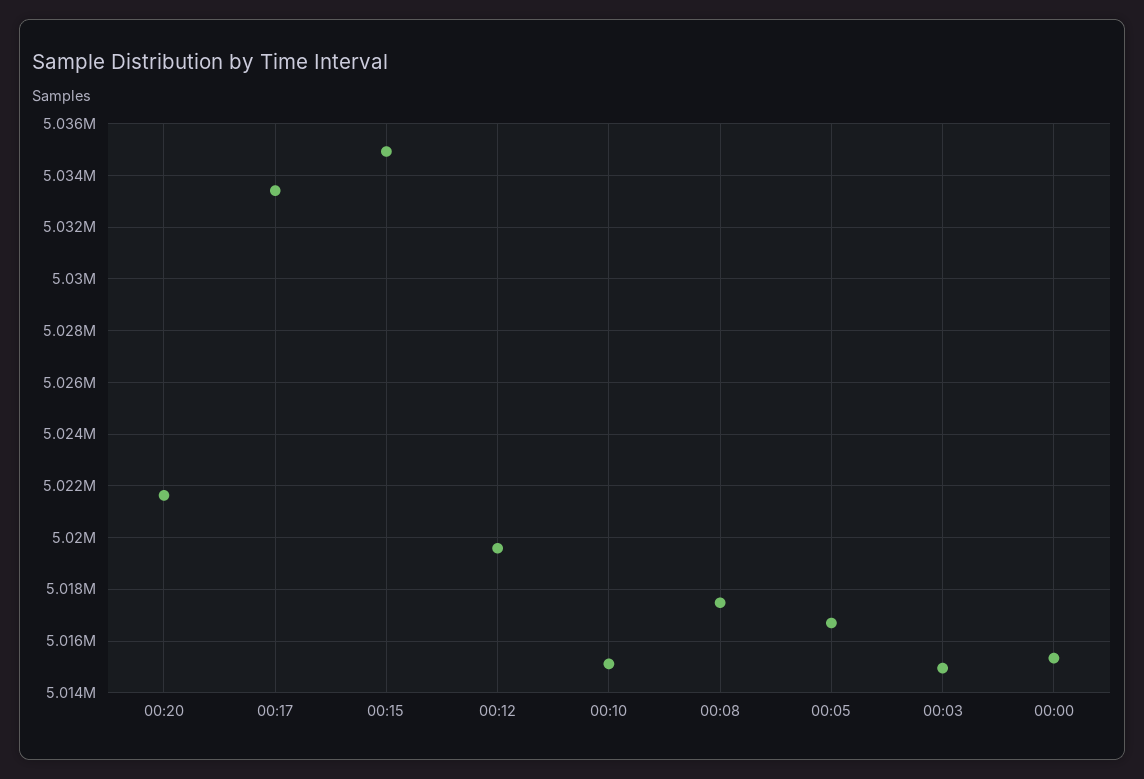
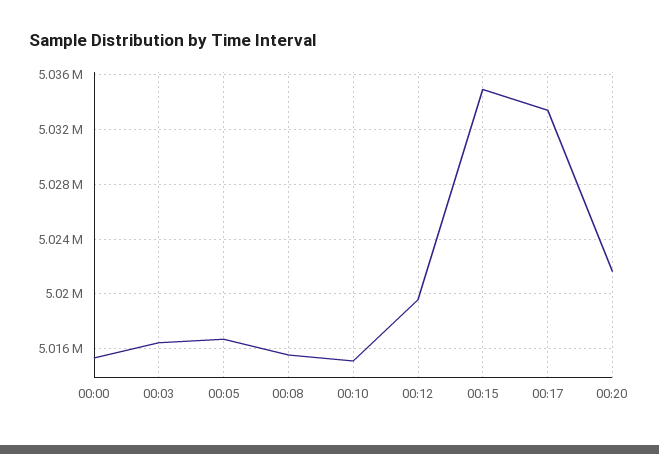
  {
    "00:20": 5021750,
    "00:17": 5033500,
    "00:15": 5035000,
    "00:12": 5019500,
    "00:10": 5015000,
-   "00:08": 5017500,
+   "00:08": 5015500,
    "00:05": 5016750,
-   "00:03": 5015000,
+   "00:03": 5016500,
    "00:00": 5015250
  }

